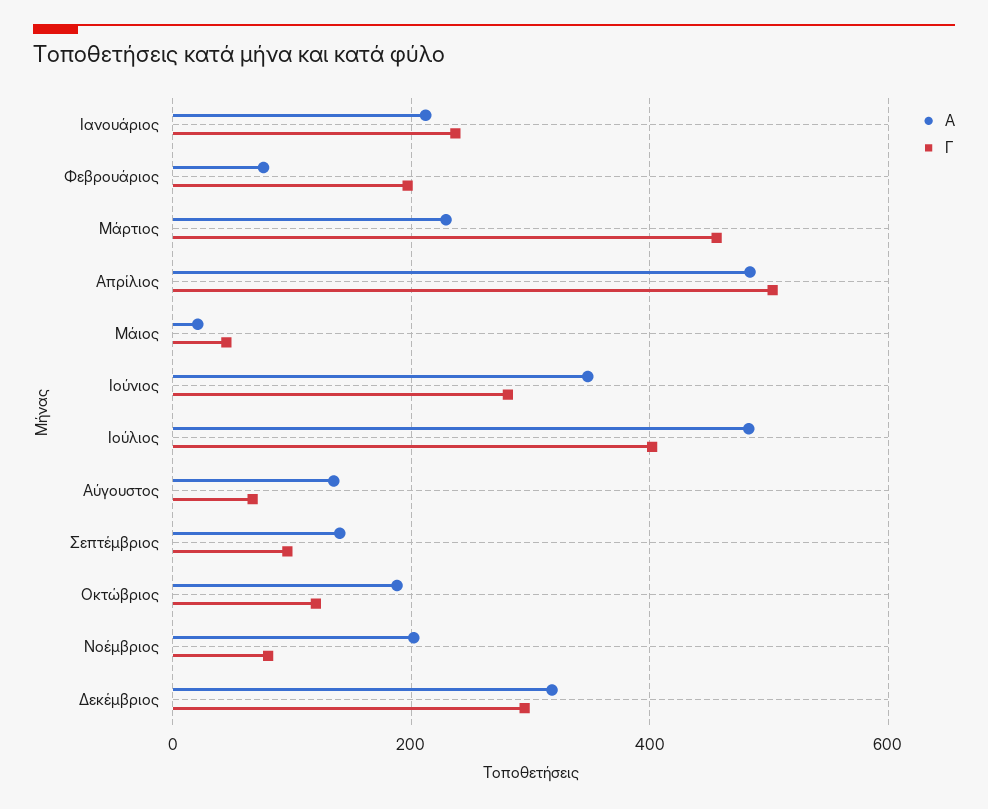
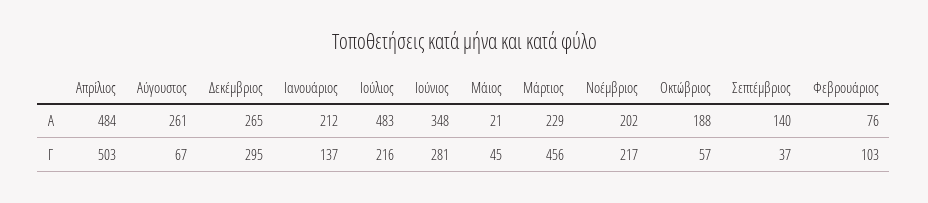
  {
    "Α": {
      "Ιανουάριος": 212,
      "Φεβρουάριος": 76,
      "Μάρτιος": 229,
      "Απρίλιος": 484,
      "Μάιος": 21,
      "Ιούνιος": 348,
      "Ιούλιος": 483,
-     "Αύγουστος": 140,
+     "Αύγουστος": 261,
      "Σεπτέμβριος": 140,
      "Οκτώβριος": 188,
      "Νοέμβριος": 202,
-     "Δεκέμβριος": 320
+     "Δεκέμβριος": 265
    },
    "Γ": {
-     "Ιανουάριος": 240,
+     "Ιανουάριος": 137,
-     "Φεβρουάριος": 200,
+     "Φεβρουάριος": 103,
      "Μάρτιος": 456,
      "Απρίλιος": 503,
      "Μάιος": 45,
      "Ιούνιος": 281,
-     "Ιούλιος": 400,
+     "Ιούλιος": 216,
      "Αύγουστος": 67,
-     "Σεπτέμβριος": 100,
+     "Σεπτέμβριος": 37,
-     "Οκτώβριος": 120,
+     "Οκτώβριος": 57,
-     "Νοέμβριος": 80,
+     "Νοέμβριος": 217,
      "Δεκέμβριος": 295
    }
  }

